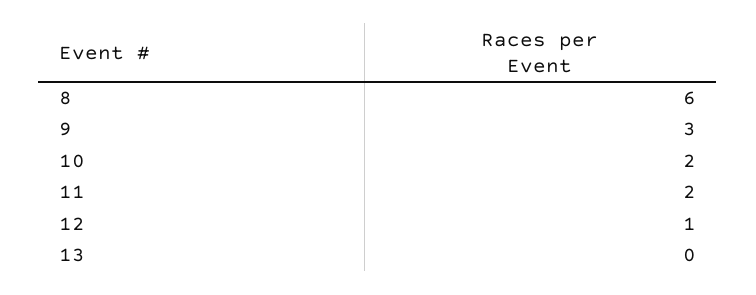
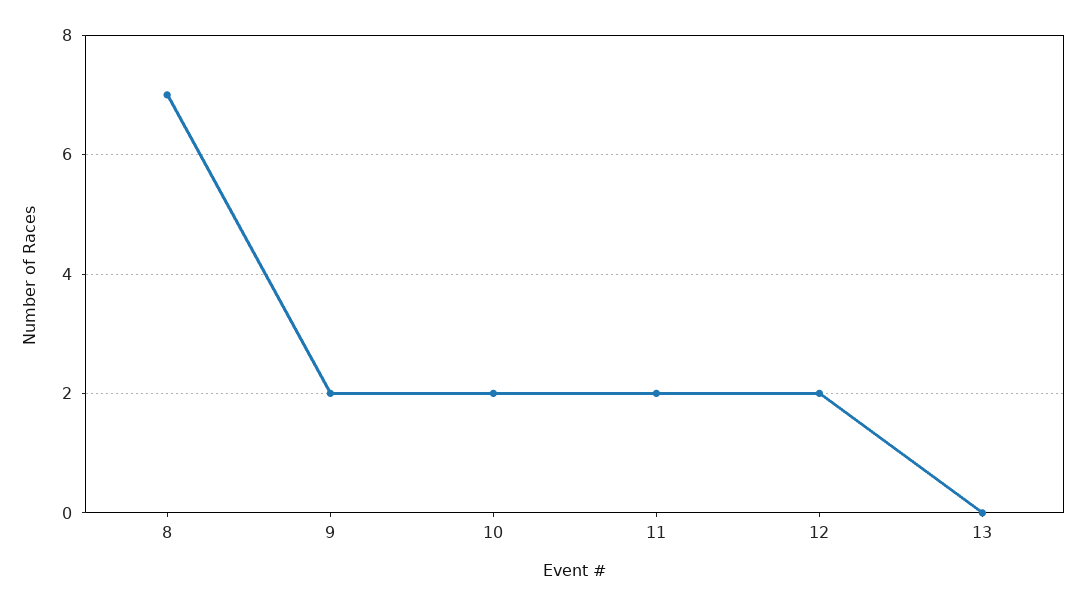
  {
-   "8": 6,
+   "8": 7,
-   "9": 3,
+   "9": 2,
    "10": 2,
    "11": 2,
-   "12": 1,
+   "12": 2,
    "13": 0
  }

